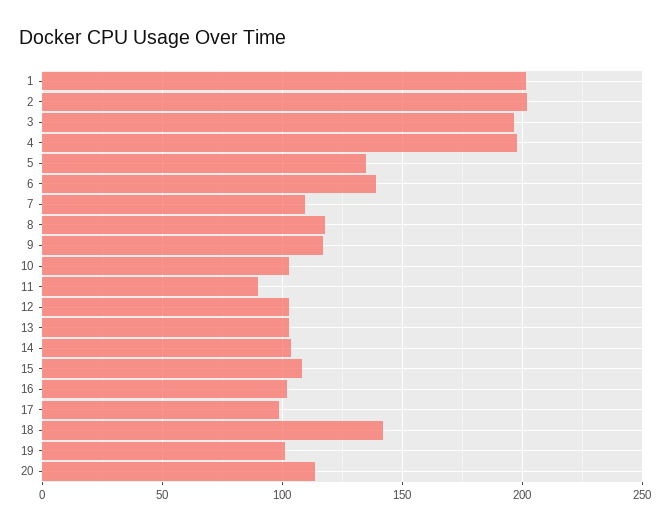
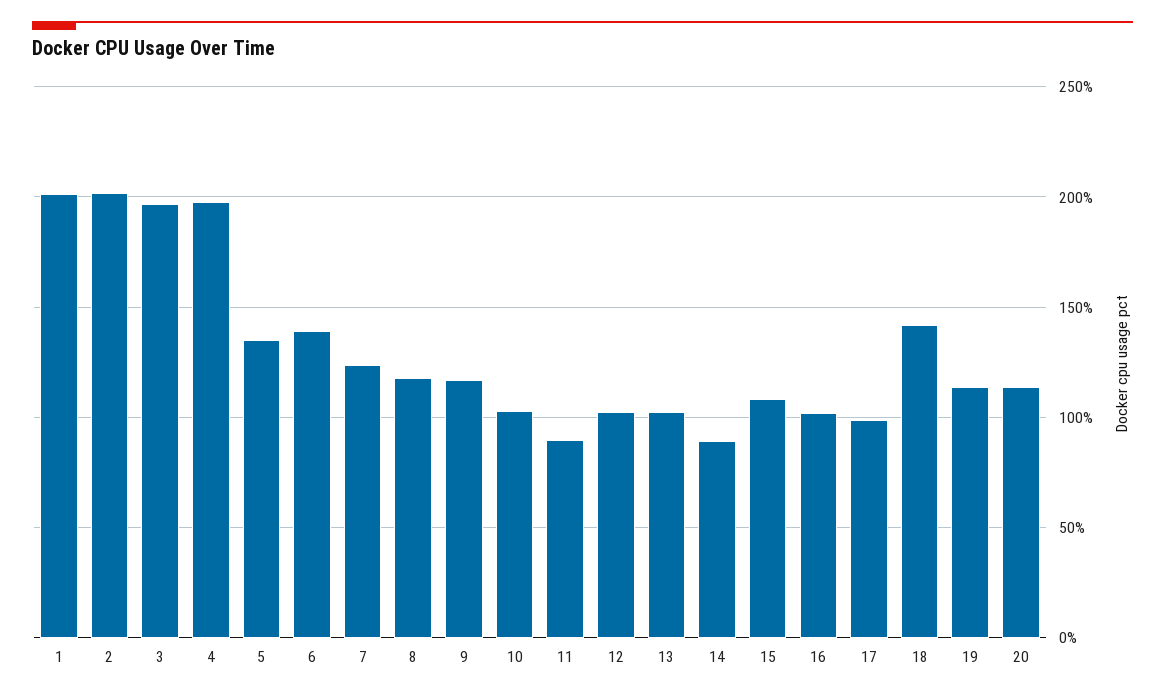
  {
    "1": 200,
    "2": 200,
    "3": 195,
    "4": 200,
    "5": 135,
    "6": 140,
-   "7": 110,
+   "7": 125,
    "8": 120,
    "9": 115,
    "10": 105,
    "11": 90,
    "12": 105,
    "13": 105,
-   "14": 105,
+   "14": 90,
    "15": 110,
    "16": 100,
    "17": 100,
    "18": 140,
-   "19": 100,
+   "19": 115,
    "20": 115
  }

